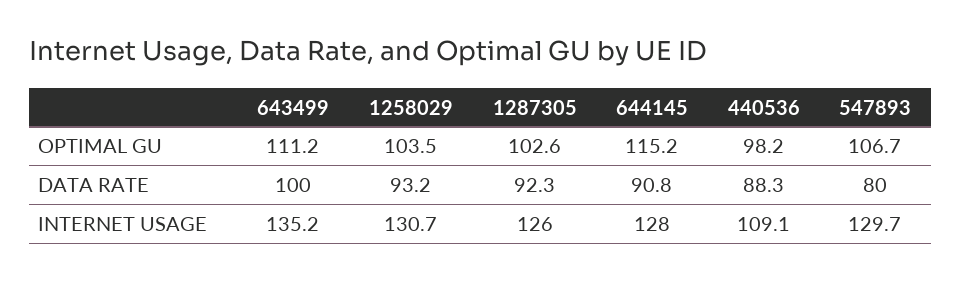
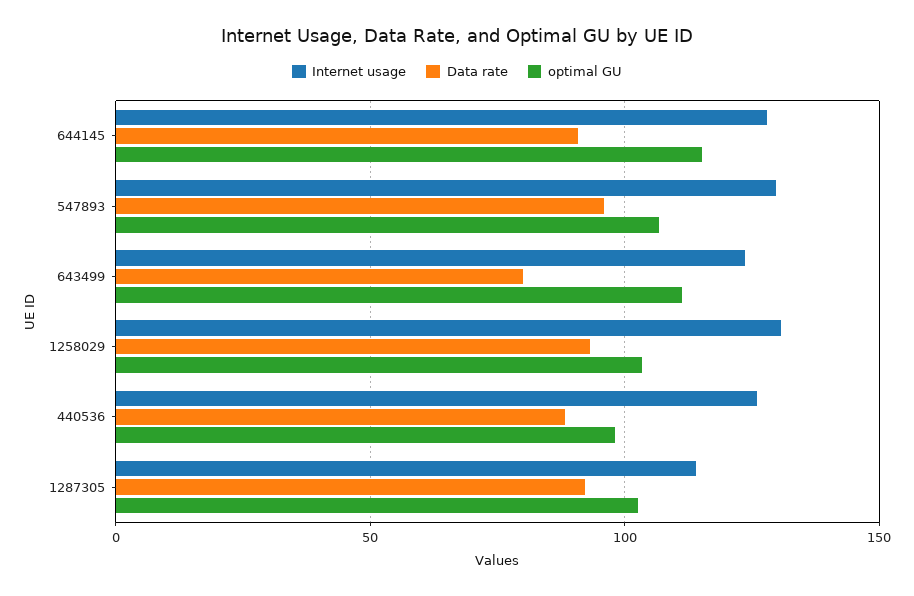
  {
    "OPTIMAL GU": {
      "643499": 111.2,
      "1258029": 103.5,
      "1287305": 102.6,
      "644145": 115.2,
      "440536": 98.2,
      "547893": 106.7
    },
    "DATA RATE": {
-     "643499": 100,
+     "643499": 80,
      "1258029": 93.2,
      "1287305": 92.3,
      "644145": 90.8,
      "440536": 88.3,
-     "547893": 80
+     "547893": 95
    },
    "INTERNET USAGE": {
-     "643499": 135.2,
+     "643499": 125,
      "1258029": 130.7,
-     "1287305": 126,
+     "1287305": 115,
      "644145": 128,
-     "440536": 109.1,
+     "440536": 125,
      "547893": 129.7
    }
  }

